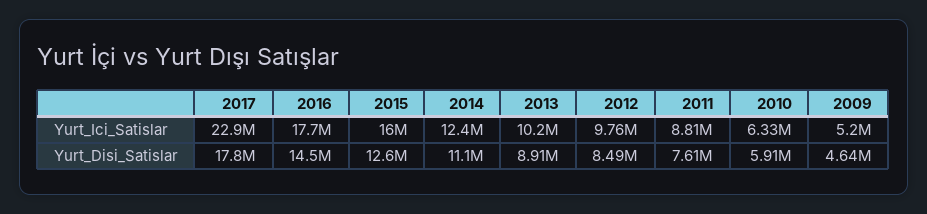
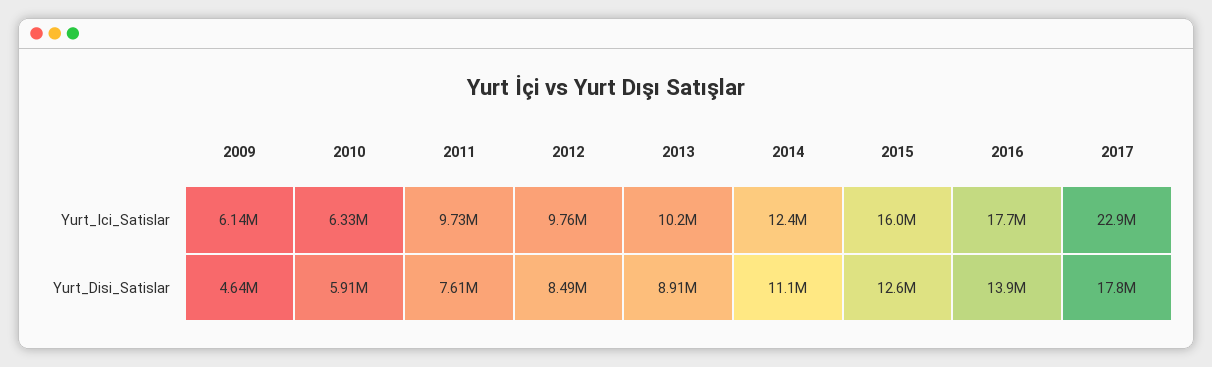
  {
    "2017": {
      "Yurt_Ici_Satislar": 22900000,
      "Yurt_Disi_Satislar": 17800000
    },
    "2016": {
      "Yurt_Ici_Satislar": 17700000,
-     "Yurt_Disi_Satislar": 14500000
+     "Yurt_Disi_Satislar": 13900000
    },
    "2015": {
      "Yurt_Ici_Satislar": 16000000,
      "Yurt_Disi_Satislar": 12600000
    },
    "2014": {
      "Yurt_Ici_Satislar": 12400000,
      "Yurt_Disi_Satislar": 11100000
    },
    "2013": {
      "Yurt_Ici_Satislar": 10200000,
      "Yurt_Disi_Satislar": 8910000
    },
    "2012": {
      "Yurt_Ici_Satislar": 9760000,
      "Yurt_Disi_Satislar": 8490000
    },
    "2011": {
-     "Yurt_Ici_Satislar": 8810000,
+     "Yurt_Ici_Satislar": 9730000,
      "Yurt_Disi_Satislar": 7610000
    },
    "2010": {
      "Yurt_Ici_Satislar": 6330000,
      "Yurt_Disi_Satislar": 5910000
    },
    "2009": {
-     "Yurt_Ici_Satislar": 5200000,
+     "Yurt_Ici_Satislar": 6140000,
      "Yurt_Disi_Satislar": 4640000
    }
  }

